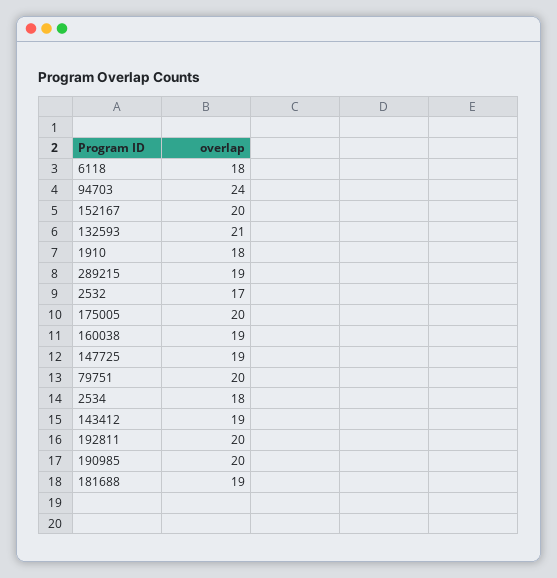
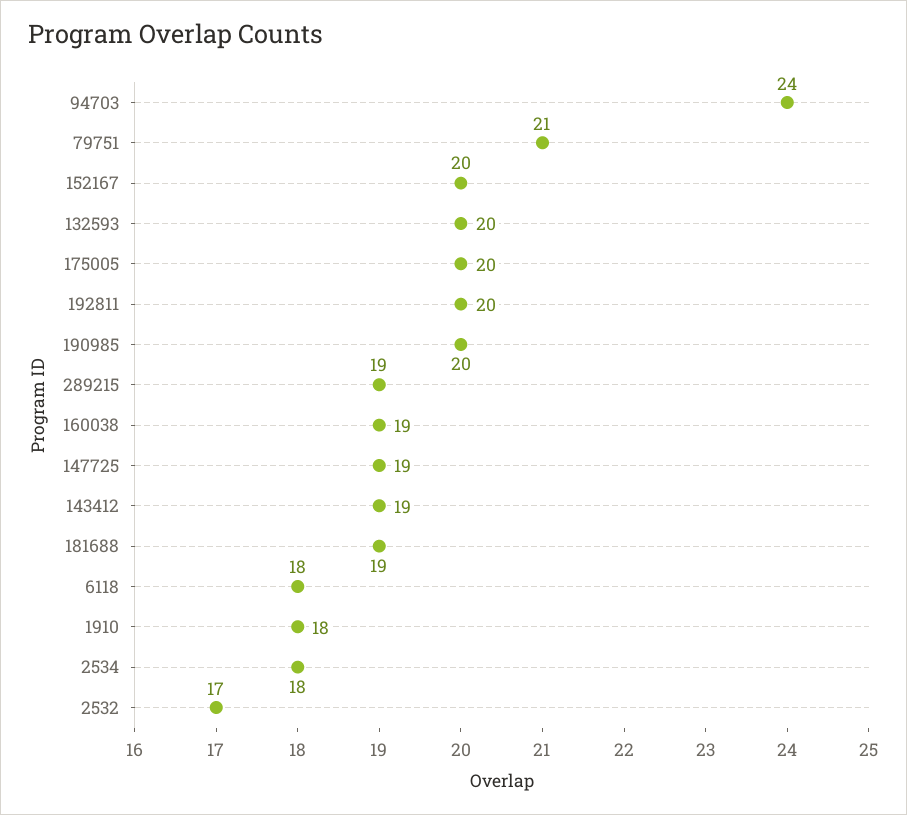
  {
    "6118": 18,
    "94703": 24,
    "152167": 20,
-   "132593": 21,
+   "132593": 20,
    "1910": 18,
    "289215": 19,
    "2532": 17,
    "175005": 20,
    "160038": 19,
    "147725": 19,
-   "79751": 20,
+   "79751": 21,
    "2534": 18,
    "143412": 19,
    "192811": 20,
    "190985": 20,
    "181688": 19
  }

